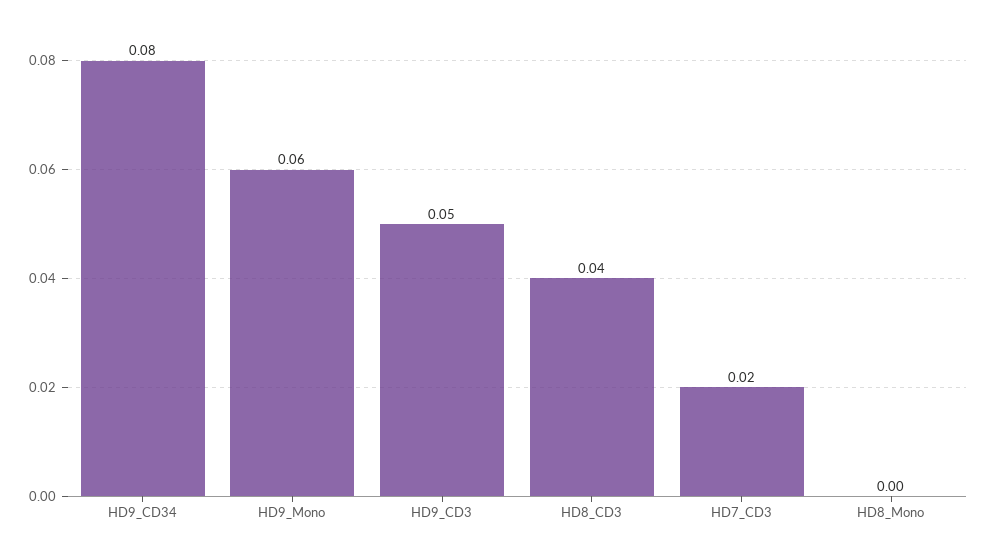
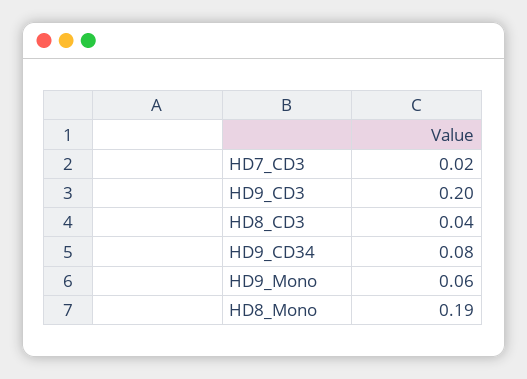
  {
    "HD9_CD34": 0.08,
    "HD9_Mono": 0.06,
-   "HD9_CD3": 0.05,
+   "HD9_CD3": 0.2,
    "HD8_CD3": 0.04,
    "HD7_CD3": 0.02,
-   "HD8_Mono": 0
+   "HD8_Mono": 0.19
  }

